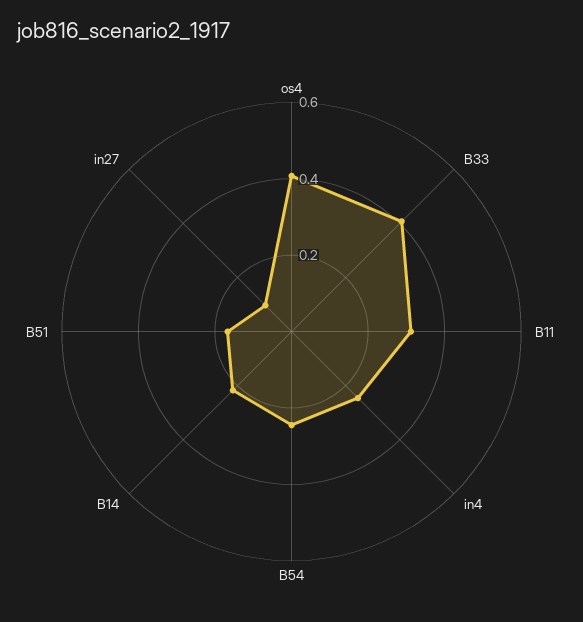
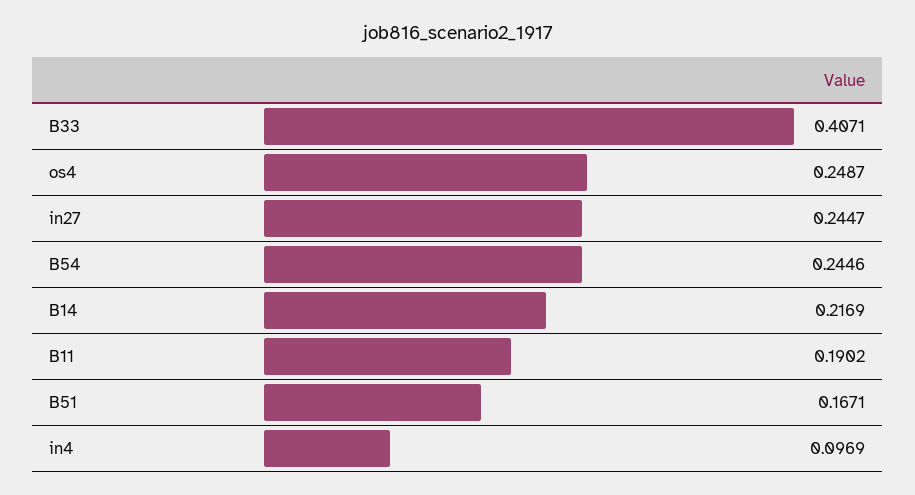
  {
-   "os4": 0.4,
+   "os4": 0.2487,
    "B33": 0.4071,
-   "B11": 0.3,
+   "B11": 0.1902,
-   "in4": 0.25,
+   "in4": 0.0969,
    "B54": 0.2446,
    "B14": 0.2169,
    "B51": 0.1671,
-   "in27": 0.1
+   "in27": 0.2447
  }

